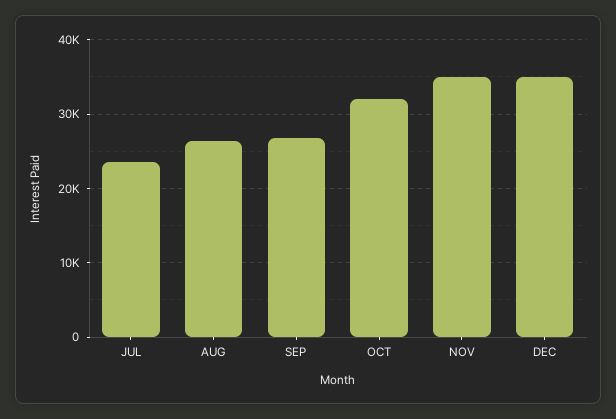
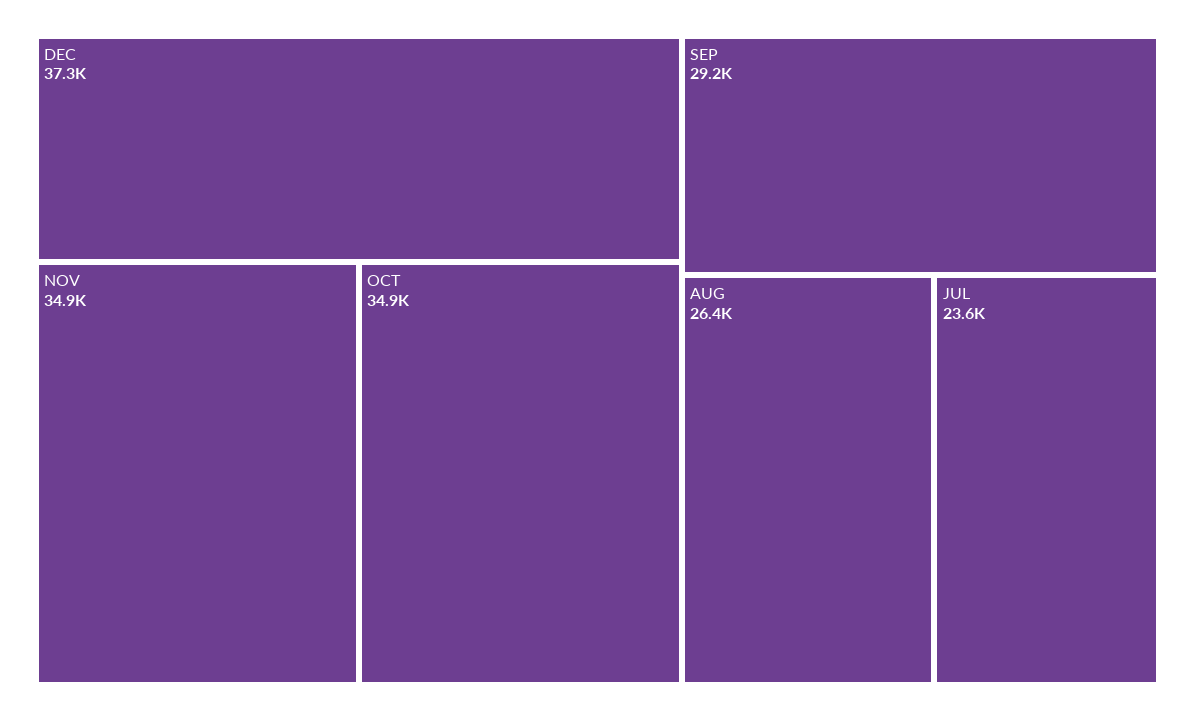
  {
    "JUL": 23600,
    "AUG": 26400,
-   "SEP": 27000,
+   "SEP": 29200,
-   "OCT": 32000,
+   "OCT": 34900,
    "NOV": 34900,
-   "DEC": 35000
+   "DEC": 37300
  }

